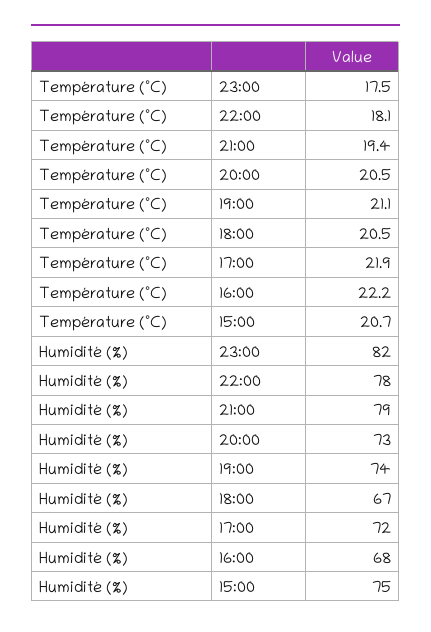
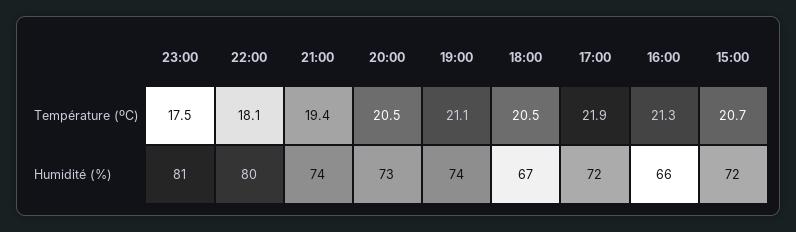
  {
    "Température (ºC)": {
      "23:00": 17.5,
      "22:00": 18.1,
      "21:00": 19.4,
      "20:00": 20.5,
      "19:00": 21.1,
      "18:00": 20.5,
      "17:00": 21.9,
-     "16:00": 22.2,
+     "16:00": 21.3,
      "15:00": 20.7
    },
    "Humidité (%)": {
-     "23:00": 82,
+     "23:00": 81,
-     "22:00": 78,
+     "22:00": 80,
-     "21:00": 79,
+     "21:00": 74,
      "20:00": 73,
      "19:00": 74,
      "18:00": 67,
      "17:00": 72,
-     "16:00": 68,
+     "16:00": 66,
-     "15:00": 75
+     "15:00": 72
    }
  }

